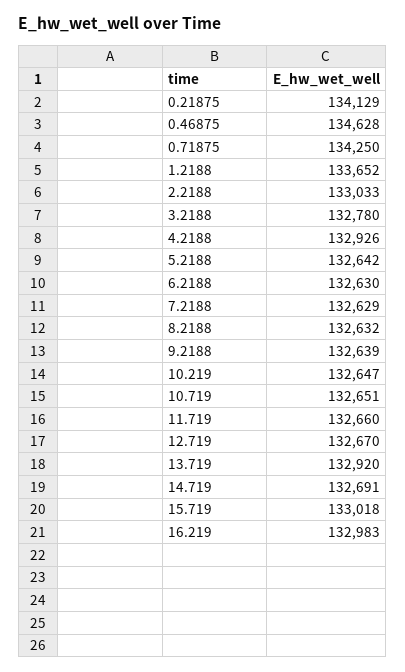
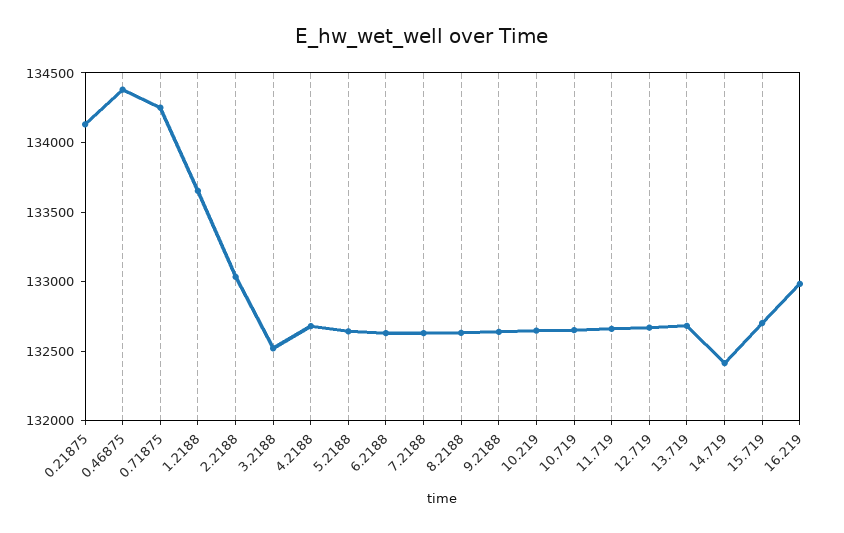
  {
    "0.21875": 134129,
-   "0.46875": 134628,
+   "0.46875": 134400,
    "0.71875": 134250,
    "1.2188": 133652,
    "2.2188": 133033,
-   "3.2188": 132780,
+   "3.2188": 132500,
-   "4.2188": 132926,
+   "4.2188": 132700,
    "5.2188": 132642,
    "6.2188": 132630,
    "7.2188": 132629,
    "8.2188": 132632,
    "9.2188": 132639,
    "10.219": 132647,
    "10.719": 132651,
    "11.719": 132660,
    "12.719": 132670,
-   "13.719": 132920,
+   "13.719": 132700,
-   "14.719": 132691,
+   "14.719": 132400,
-   "15.719": 133018,
+   "15.719": 132700,
    "16.219": 132983
  }

